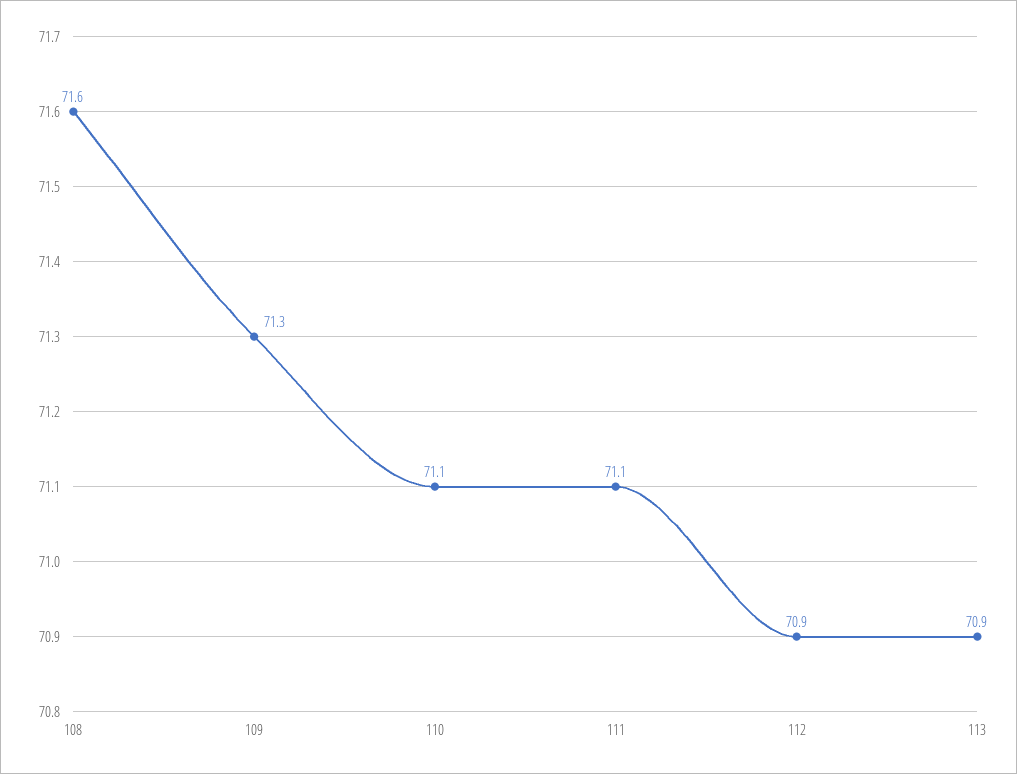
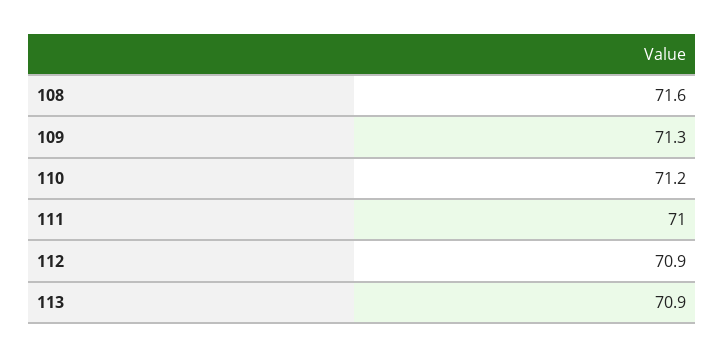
  {
    "108": 71.6,
    "109": 71.3,
-   "110": 71.1,
+   "110": 71.2,
-   "111": 71.1,
+   "111": 71,
    "112": 70.9,
    "113": 70.9
  }

